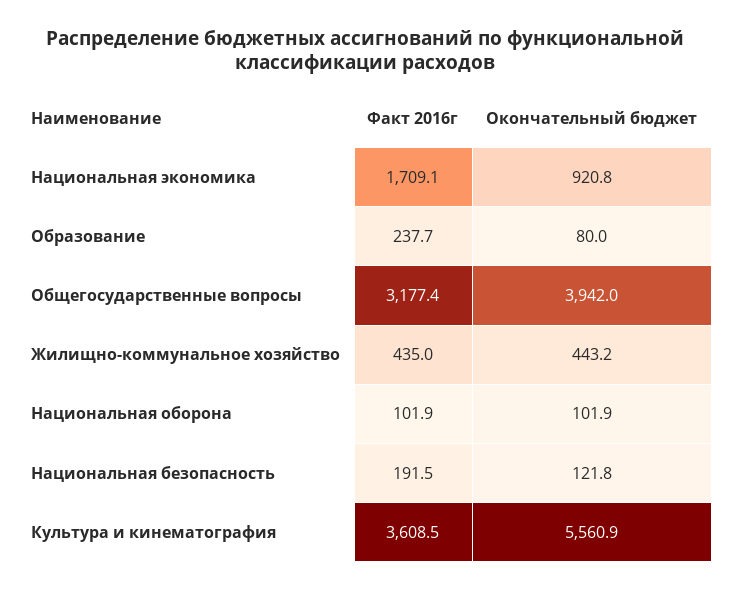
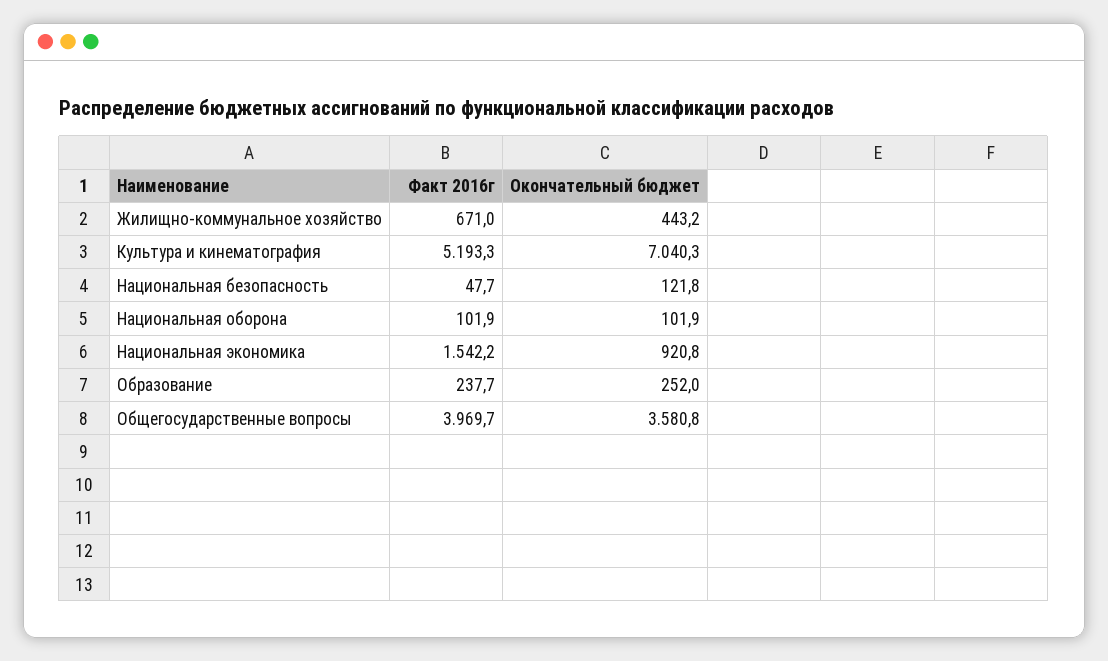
  {
    "Факт 2016г": {
-     "Национальная экономика": 1709.1,
+     "Национальная экономика": 1542.2,
      "Образование": 237.7,
-     "Общегосударственные вопросы": 3177.4,
+     "Общегосударственные вопросы": 3969.7,
-     "Жилищно-коммунальное хозяйство": 435,
+     "Жилищно-коммунальное хозяйство": 671,
      "Национальная оборона": 101.9,
-     "Национальная безопасность": 191.5,
+     "Национальная безопасность": 47.7,
-     "Культура и кинематография": 3608.5
+     "Культура и кинематография": 5193.3
    },
    "Окончательный бюджет": {
      "Национальная экономика": 920.8,
-     "Образование": 80,
+     "Образование": 252,
-     "Общегосударственные вопросы": 3942,
+     "Общегосударственные вопросы": 3580.8,
      "Жилищно-коммунальное хозяйство": 443.2,
      "Национальная оборона": 101.9,
      "Национальная безопасность": 121.8,
-     "Культура и кинематография": 5560.9
+     "Культура и кинематография": 7040.3
    }
  }

